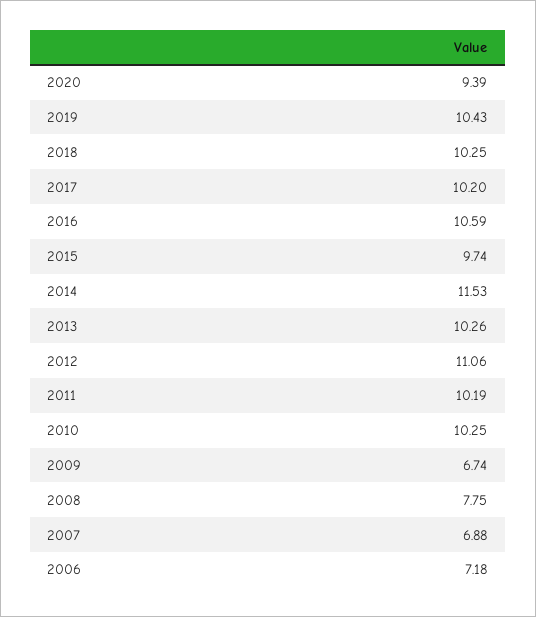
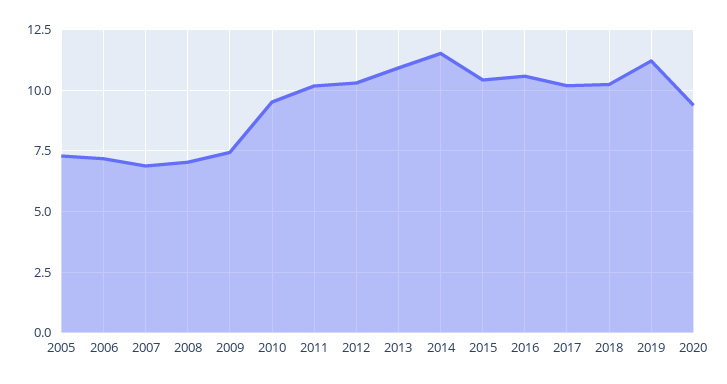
  {
    "2020": 9.39,
-   "2019": 10.43,
+   "2019": 11.25,
    "2018": 10.25,
    "2017": 10.2,
    "2016": 10.59,
-   "2015": 9.74,
+   "2015": 10.5,
    "2014": 11.53,
-   "2013": 10.26,
+   "2013": 11,
-   "2012": 11.06,
+   "2012": 10.25,
    "2011": 10.19,
-   "2010": 10.25,
+   "2010": 9.5,
-   "2009": 6.74,
+   "2009": 7.5,
-   "2008": 7.75,
+   "2008": 7,
    "2007": 6.88,
-   "2006": 7.18
+   "2006": 7.18,
+   "2005": 7.25
  }

